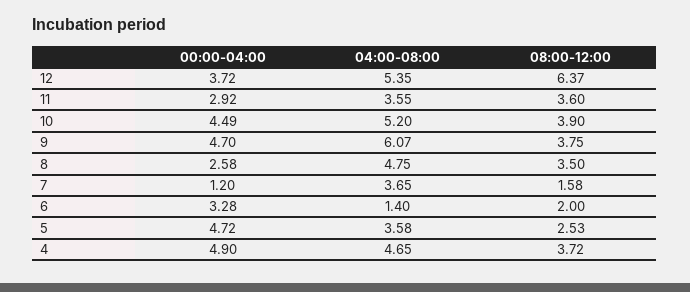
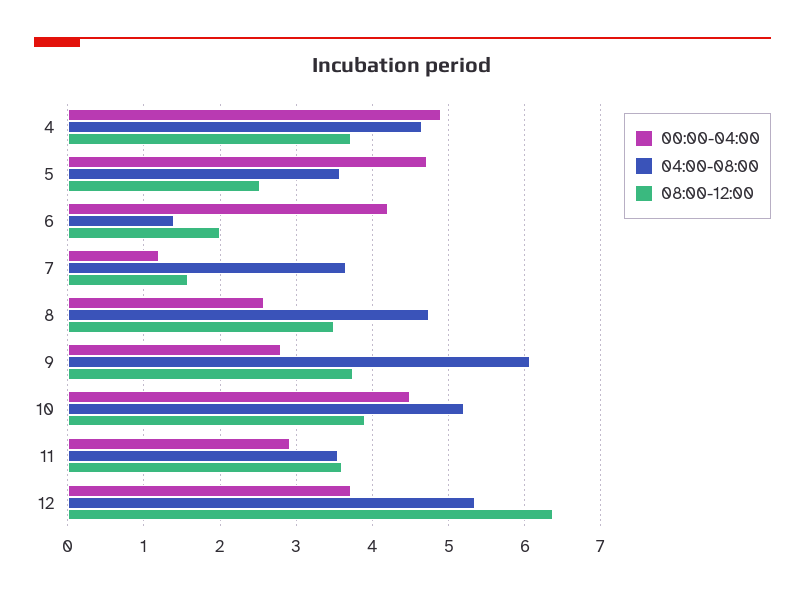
  {
    "00:00-04:00": {
      "12": 3.72,
      "11": 2.92,
      "10": 4.49,
-     "9": 4.7,
+     "9": 2.8,
      "8": 2.58,
      "7": 1.2,
-     "6": 3.28,
+     "6": 4.2,
      "5": 4.72,
      "4": 4.9
    },
    "04:00-08:00": {
      "12": 5.35,
      "11": 3.55,
      "10": 5.2,
      "9": 6.07,
      "8": 4.75,
      "7": 3.65,
      "6": 1.4,
      "5": 3.58,
      "4": 4.65
    },
    "08:00-12:00": {
      "12": 6.37,
      "11": 3.6,
      "10": 3.9,
      "9": 3.75,
      "8": 3.5,
      "7": 1.58,
      "6": 2,
      "5": 2.53,
      "4": 3.72
    }
  }

